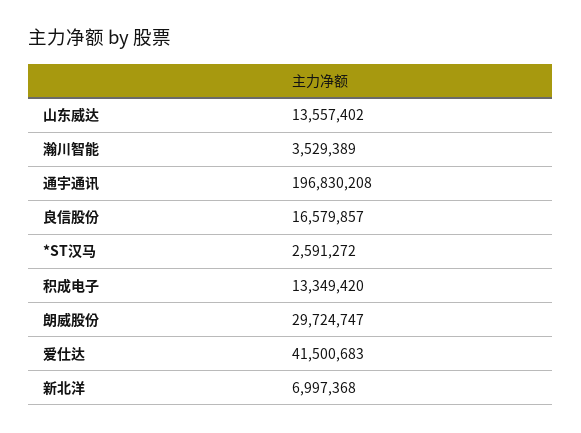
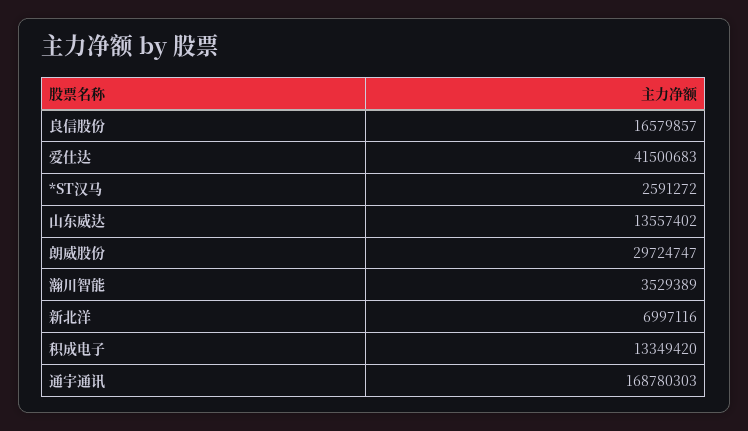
  {
    "山东威达": 13557402,
    "瀚川智能": 3529389,
-   "通宇通讯": 196830208,
+   "通宇通讯": 168780303,
    "良信股份": 16579857,
    "*ST汉马": 2591272,
    "积成电子": 13349420,
    "朗威股份": 29724747,
    "爱仕达": 41500683,
-   "新北洋": 6997368
+   "新北洋": 6997116
  }

